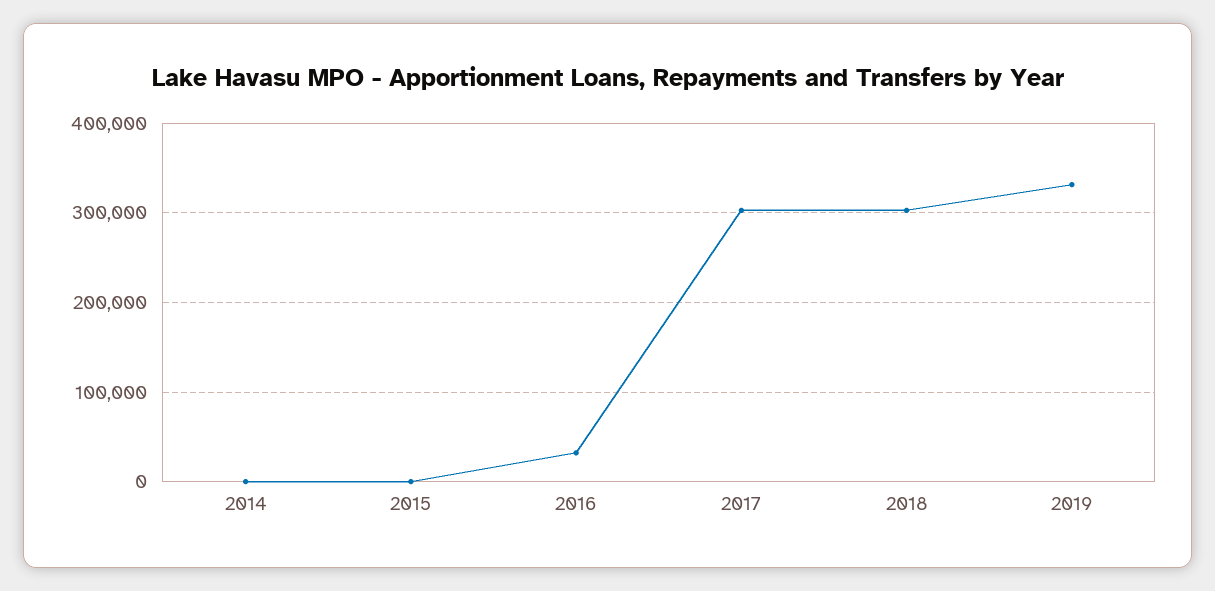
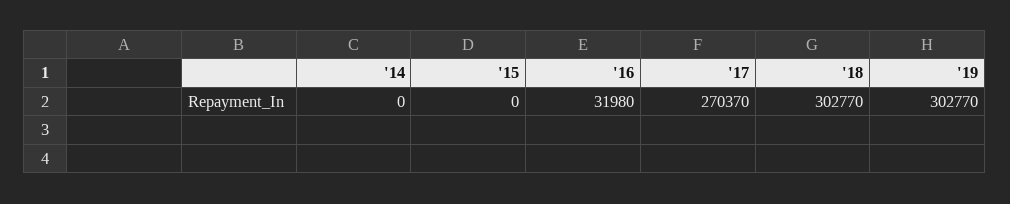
  {
    "2014": 0,
    "2015": 0,
    "2016": 31980,
-   "2017": 300000,
+   "2017": 270370,
    "2018": 302770,
-   "2019": 330000
+   "2019": 302770
  }

